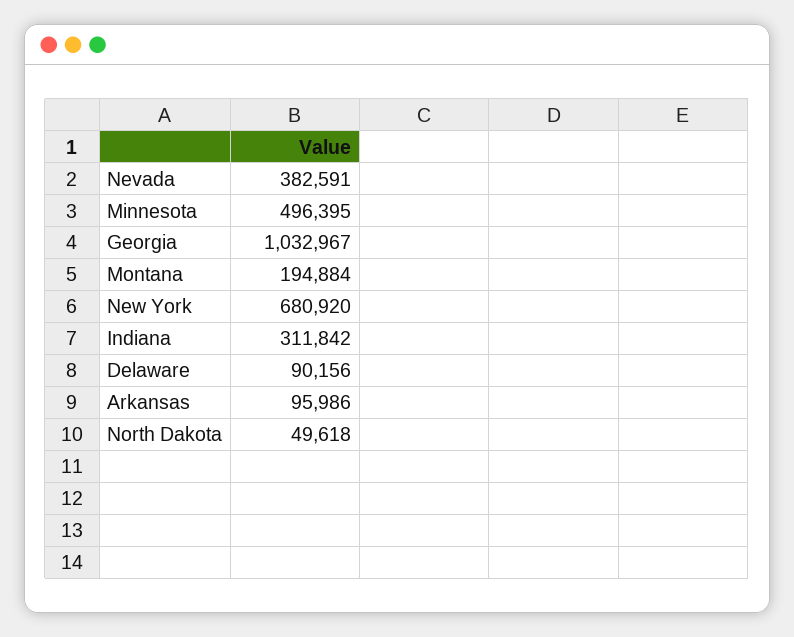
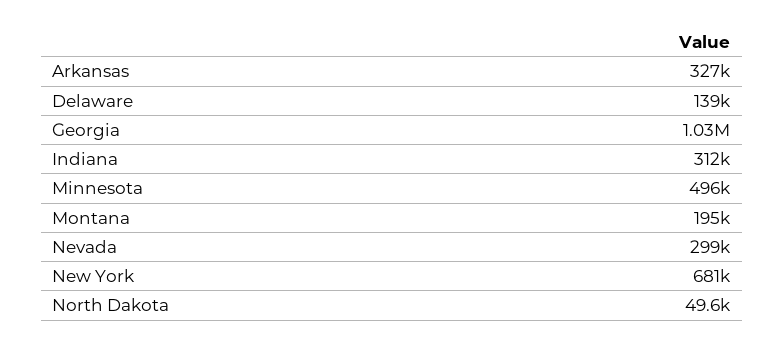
  {
-   "Nevada": 382591,
+   "Nevada": 299000,
    "Minnesota": 496395,
    "Georgia": 1032967,
    "Montana": 194884,
    "New York": 680920,
    "Indiana": 311842,
-   "Delaware": 90156,
+   "Delaware": 139000,
-   "Arkansas": 95986,
+   "Arkansas": 327000,
    "North Dakota": 49618
  }

